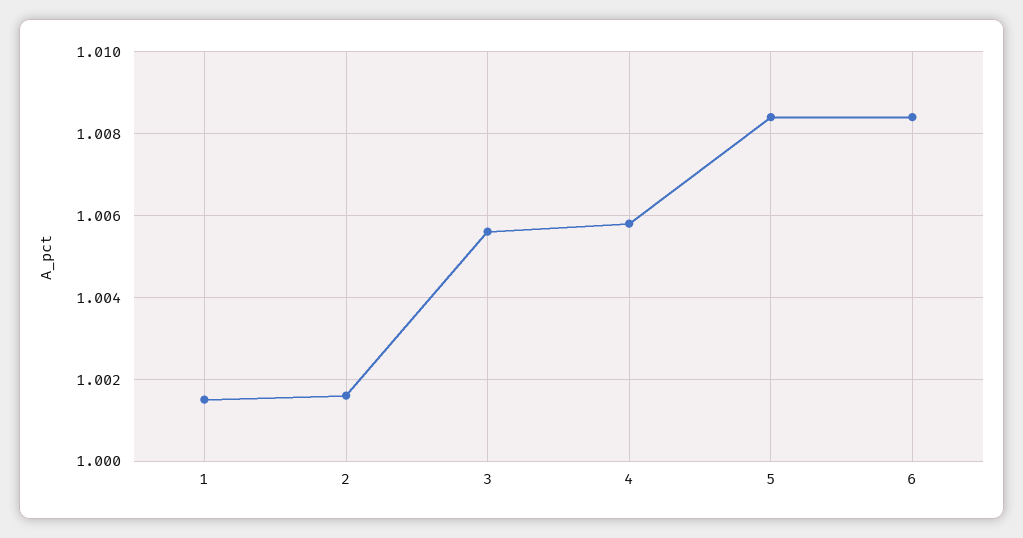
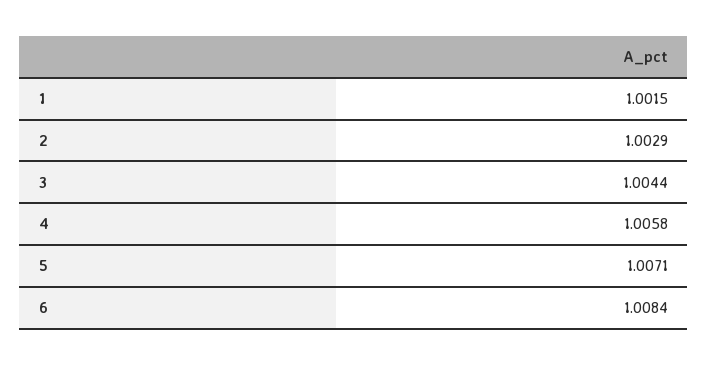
  {
    "1": 1.0015,
-   "2": 1.0015,
+   "2": 1.0029,
-   "3": 1.0055,
+   "3": 1.0044,
    "4": 1.0058,
-   "5": 1.0085,
+   "5": 1.0071,
    "6": 1.0084
  }

